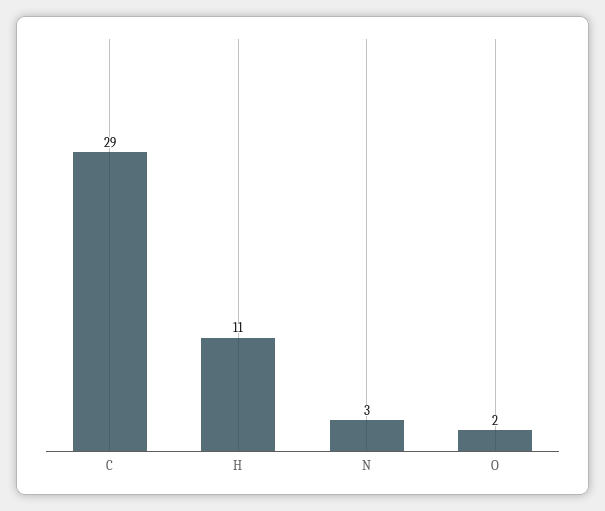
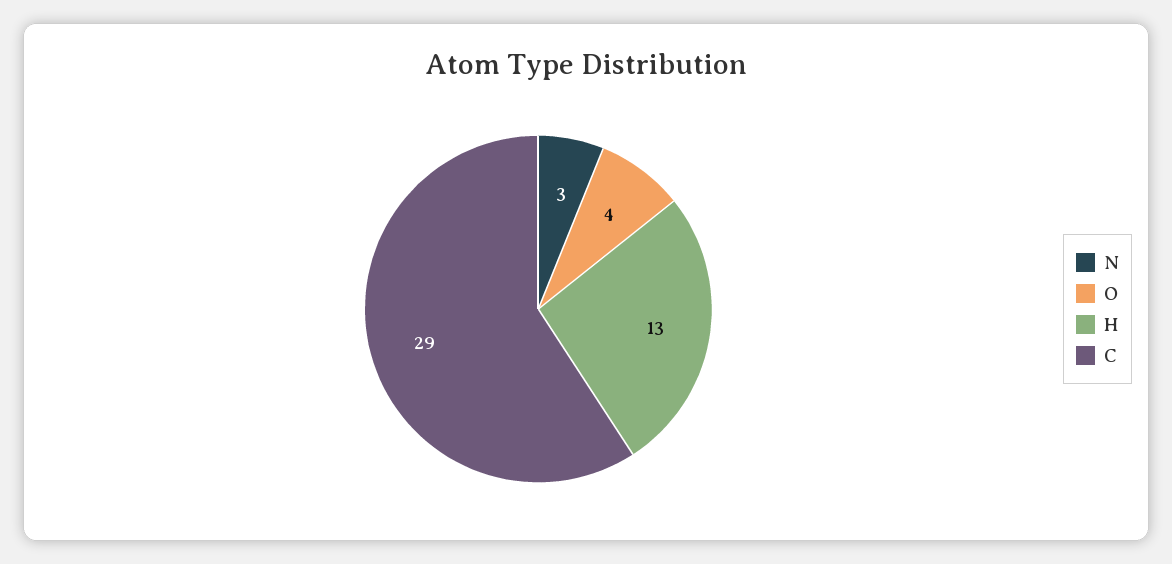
  {
    "C": 29,
-   "H": 11,
+   "H": 13,
    "N": 3,
-   "O": 2
+   "O": 4
  }

